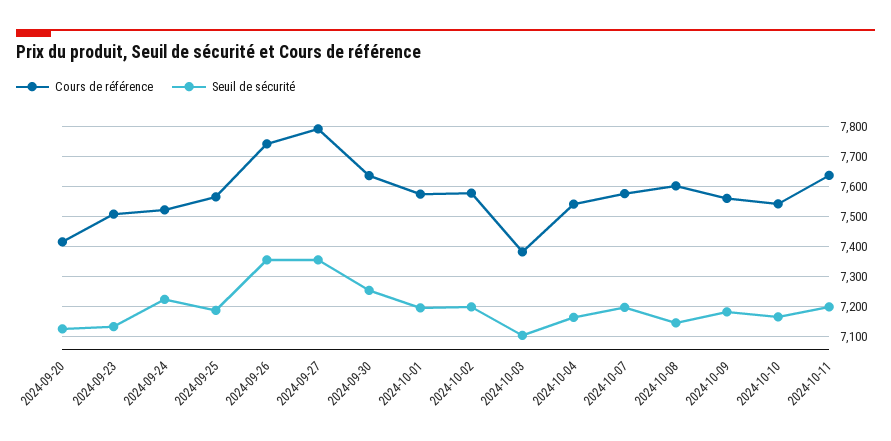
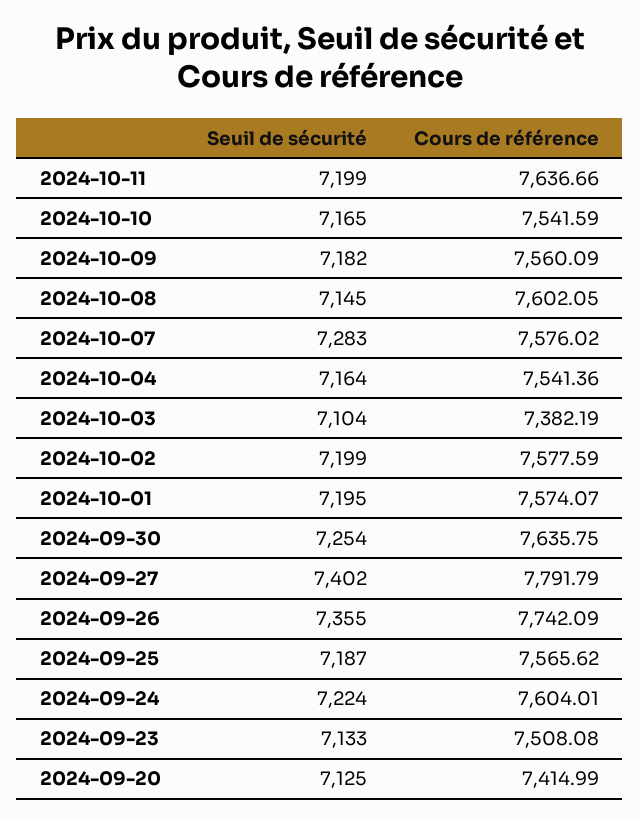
  {
    "Cours de référence": {
      "2024-09-20": 7414.99,
      "2024-09-23": 7508.08,
-     "2024-09-24": 7520,
+     "2024-09-24": 7604.01,
      "2024-09-25": 7565.62,
      "2024-09-26": 7742.09,
      "2024-09-27": 7791.79,
      "2024-09-30": 7635.75,
      "2024-10-01": 7574.07,
      "2024-10-02": 7577.59,
      "2024-10-03": 7382.19,
      "2024-10-04": 7541.36,
      "2024-10-07": 7576.02,
      "2024-10-08": 7602.05,
      "2024-10-09": 7560.09,
      "2024-10-10": 7541.59,
      "2024-10-11": 7636.66
    },
    "Seuil de sécurité": {
      "2024-09-20": 7125,
      "2024-09-23": 7133,
      "2024-09-24": 7224,
      "2024-09-25": 7187,
      "2024-09-26": 7355,
-     "2024-09-27": 7360,
+     "2024-09-27": 7402,
      "2024-09-30": 7254,
      "2024-10-01": 7195,
      "2024-10-02": 7199,
      "2024-10-03": 7104,
      "2024-10-04": 7164,
-     "2024-10-07": 7200,
+     "2024-10-07": 7283,
      "2024-10-08": 7145,
      "2024-10-09": 7182,
      "2024-10-10": 7165,
      "2024-10-11": 7199
    }
  }

